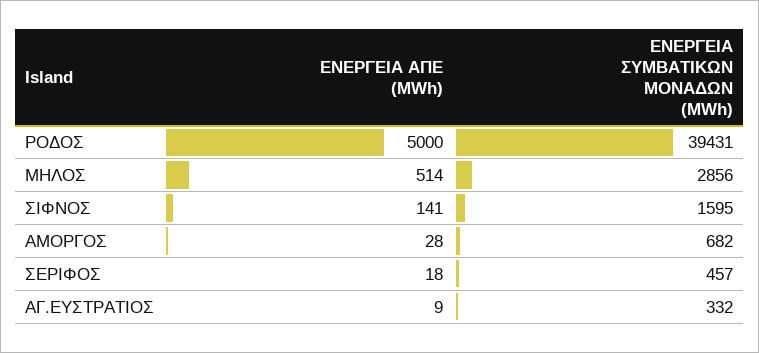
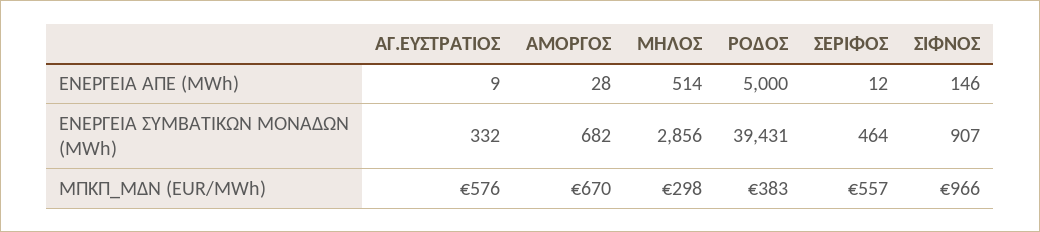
  {
    "ΕΝΕΡΓΕΙΑ ΑΠΕ (MWh)": {
      "ΡΟΔΟΣ": 5000,
      "ΜΗΛΟΣ": 514,
-     "ΣΙΦΝΟΣ": 141,
+     "ΣΙΦΝΟΣ": 146,
      "ΑΜΟΡΓΟΣ": 28,
-     "ΣΕΡΙΦΟΣ": 18,
+     "ΣΕΡΙΦΟΣ": 12,
      "ΑΓ.ΕΥΣΤΡΑΤΙΟΣ": 9
    },
    "ΕΝΕΡΓΕΙΑ ΣΥΜΒΑΤΙΚΩΝ ΜΟΝΑΔΩΝ (MWh)": {
      "ΡΟΔΟΣ": 39431,
      "ΜΗΛΟΣ": 2856,
-     "ΣΙΦΝΟΣ": 1595,
+     "ΣΙΦΝΟΣ": 907,
      "ΑΜΟΡΓΟΣ": 682,
-     "ΣΕΡΙΦΟΣ": 457,
+     "ΣΕΡΙΦΟΣ": 464,
      "ΑΓ.ΕΥΣΤΡΑΤΙΟΣ": 332
-   }
+   },
+   "ΜΠΚΠ_ΜΔΝ (EUR/MWh)": {
+     "ΑΓ.ΕΥΣΤΡΑΤΙΟΣ": 576,
+     "ΑΜΟΡΓΟΣ": 670,
+     "ΜΗΛΟΣ": 298,
+     "ΡΟΔΟΣ": 383,
+     "ΣΕΡΙΦΟΣ": 557,
+     "ΣΙΦΝΟΣ": 966
+   }
  }

